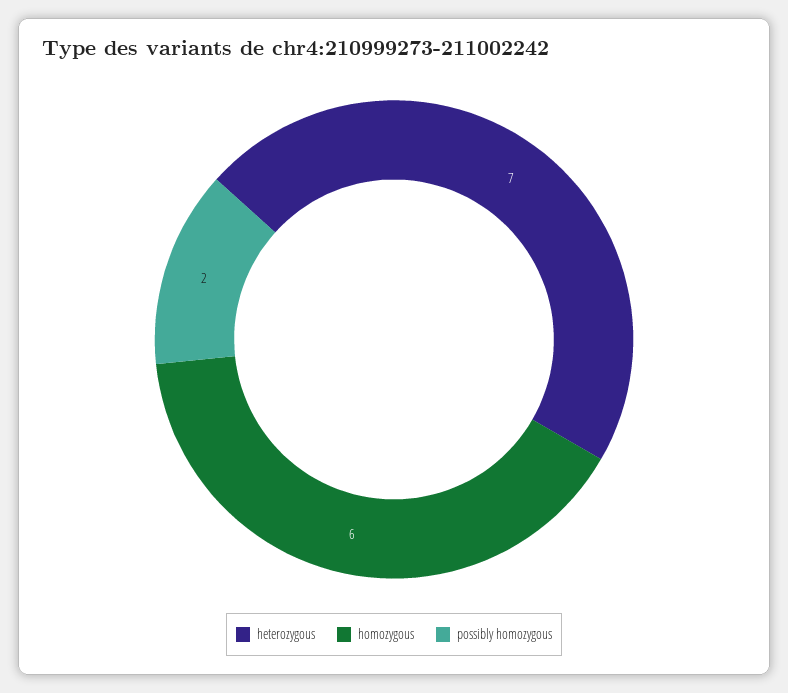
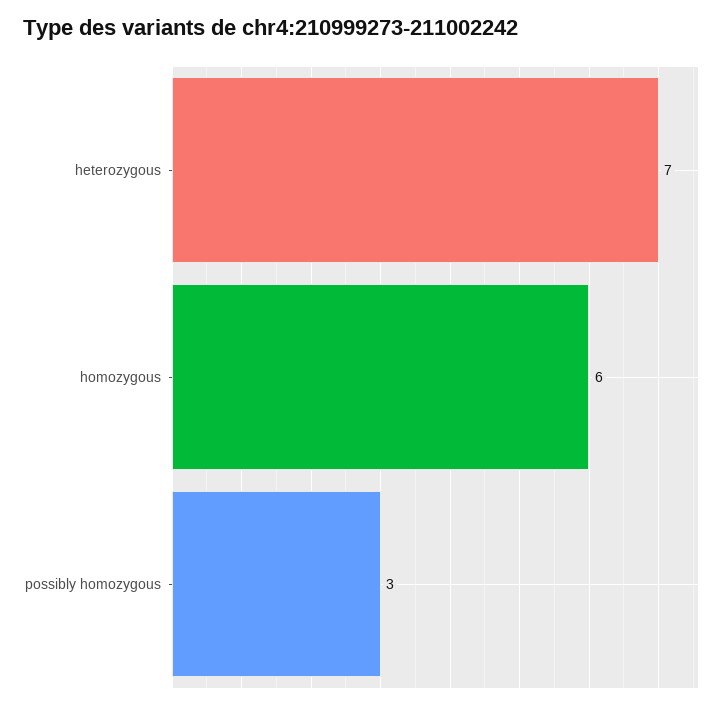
  {
    "heterozygous": 7,
    "homozygous": 6,
-   "possibly homozygous": 2
+   "possibly homozygous": 3
  }

